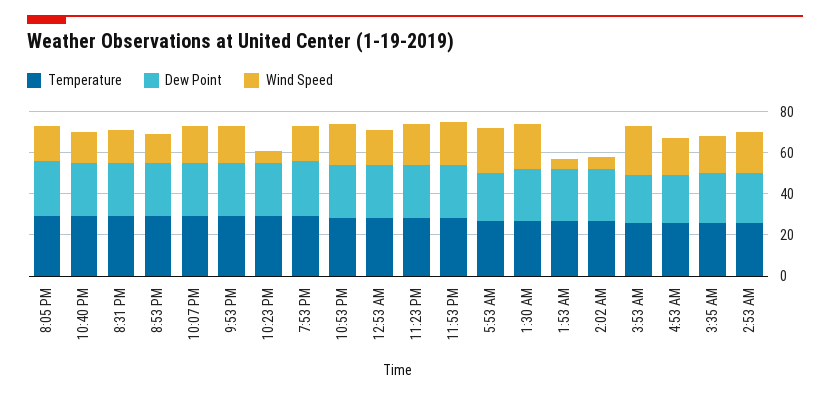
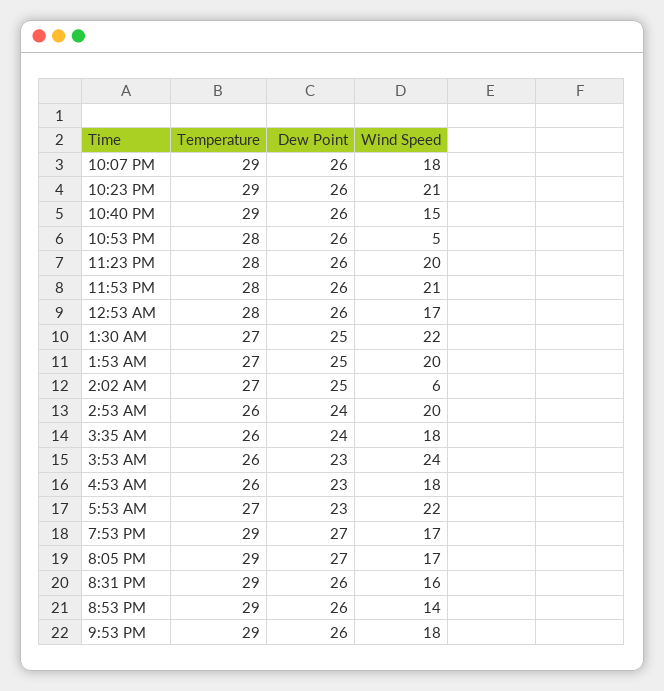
  {
    "Temperature": {
      "8:05 PM": 29,
      "10:40 PM": 29,
      "8:31 PM": 29,
      "8:53 PM": 29,
      "10:07 PM": 29,
      "9:53 PM": 29,
      "10:23 PM": 29,
      "7:53 PM": 29,
      "10:53 PM": 28,
      "12:53 AM": 28,
      "11:23 PM": 28,
      "11:53 PM": 28,
      "5:53 AM": 27,
      "1:30 AM": 27,
      "1:53 AM": 27,
      "2:02 AM": 27,
      "3:53 AM": 26,
      "4:53 AM": 26,
      "3:35 AM": 26,
      "2:53 AM": 26
    },
    "Dew Point": {
      "8:05 PM": 27,
      "10:40 PM": 26,
      "8:31 PM": 26,
      "8:53 PM": 26,
      "10:07 PM": 26,
      "9:53 PM": 26,
      "10:23 PM": 26,
      "7:53 PM": 27,
      "10:53 PM": 26,
      "12:53 AM": 26,
      "11:23 PM": 26,
      "11:53 PM": 26,
      "5:53 AM": 23,
      "1:30 AM": 25,
      "1:53 AM": 25,
      "2:02 AM": 25,
      "3:53 AM": 23,
      "4:53 AM": 23,
      "3:35 AM": 24,
      "2:53 AM": 24
    },
    "Wind Speed": {
      "8:05 PM": 17,
      "10:40 PM": 15,
      "8:31 PM": 16,
      "8:53 PM": 14,
      "10:07 PM": 18,
      "9:53 PM": 18,
-     "10:23 PM": 5,
+     "10:23 PM": 21,
      "7:53 PM": 17,
-     "10:53 PM": 20,
+     "10:53 PM": 5,
      "12:53 AM": 17,
      "11:23 PM": 20,
      "11:53 PM": 21,
      "5:53 AM": 22,
      "1:30 AM": 22,
-     "1:53 AM": 5,
+     "1:53 AM": 20,
      "2:02 AM": 6,
      "3:53 AM": 24,
      "4:53 AM": 18,
      "3:35 AM": 18,
      "2:53 AM": 20
    }
  }

